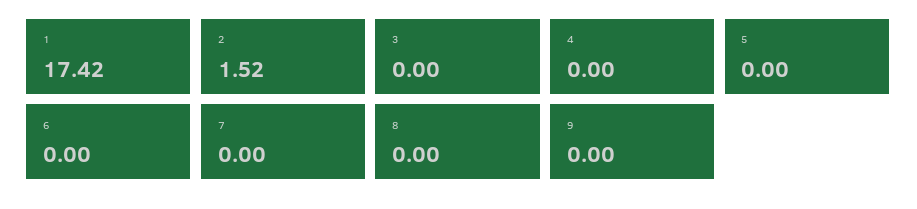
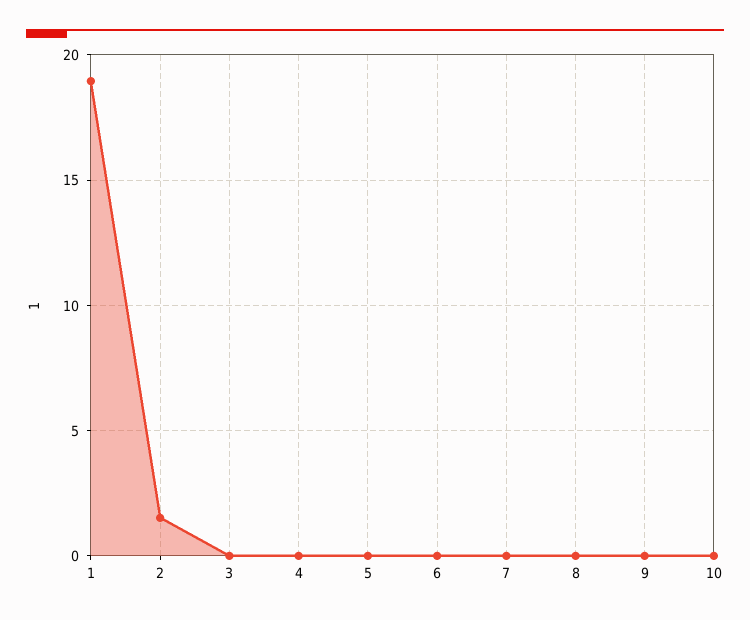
  {
-   "1": 17.42,
+   "1": 19,
    "2": 1.52,
    "3": 0,
    "4": 0,
    "5": 0,
    "6": 0,
    "7": 0,
    "8": 0,
-   "9": 0
+   "9": 0,
+   "10": 0
  }

